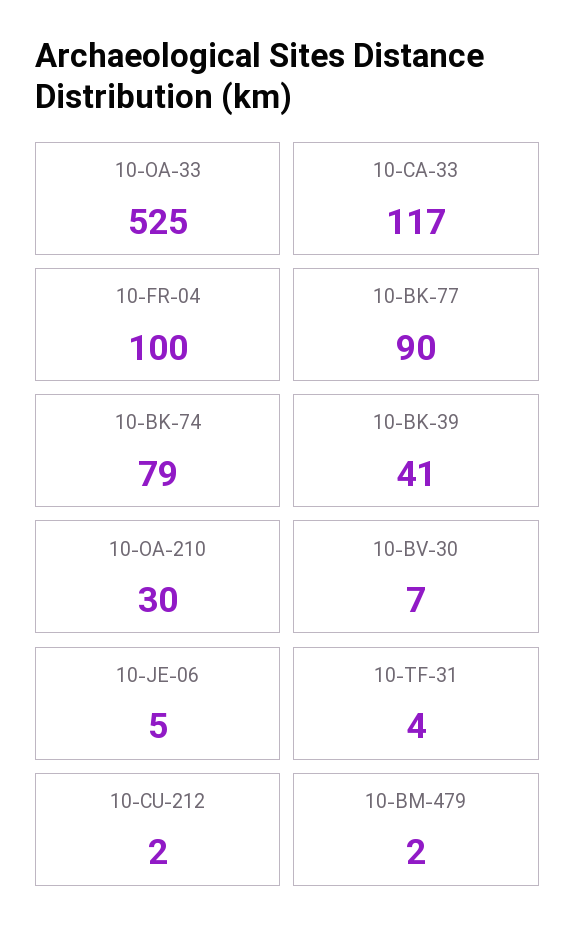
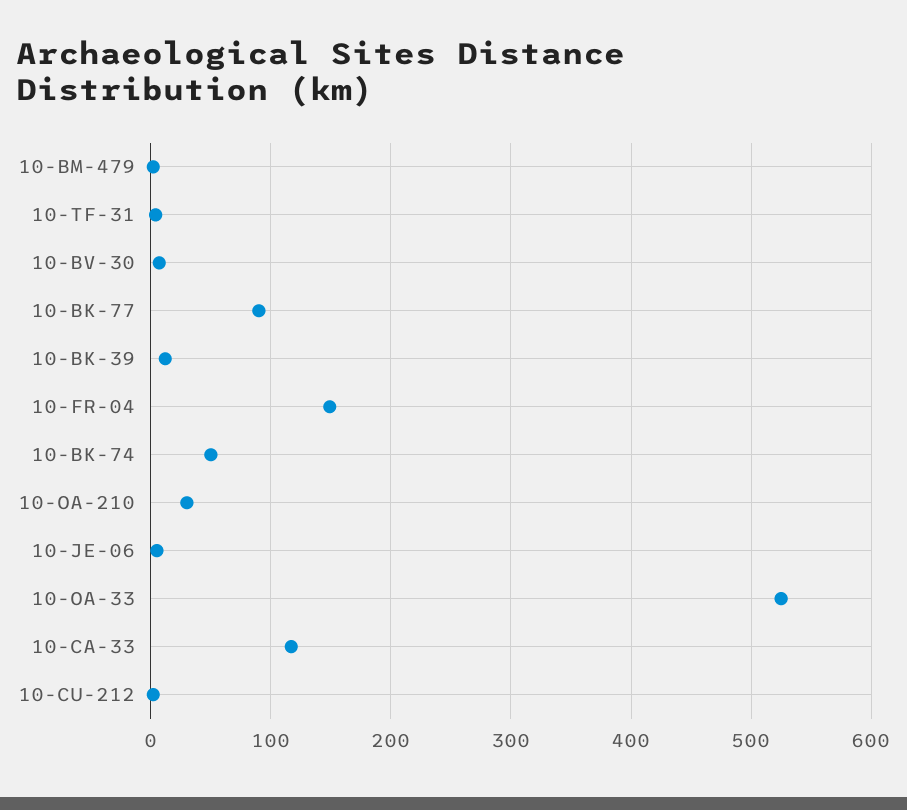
  {
    "10-OA-33": 525,
    "10-CA-33": 117,
-   "10-FR-04": 100,
+   "10-FR-04": 150,
    "10-BK-77": 90,
-   "10-BK-74": 79,
+   "10-BK-74": 50,
-   "10-BK-39": 41,
+   "10-BK-39": 10,
    "10-OA-210": 30,
    "10-BV-30": 7,
    "10-JE-06": 5,
    "10-TF-31": 4,
    "10-CU-212": 2,
    "10-BM-479": 2
  }

